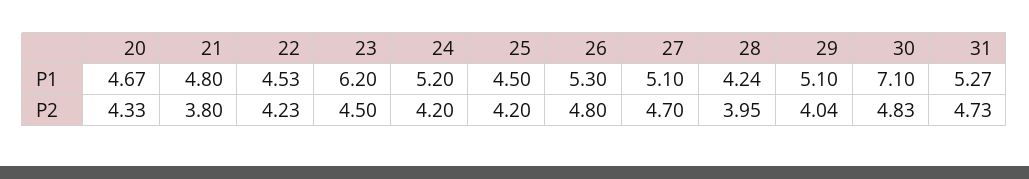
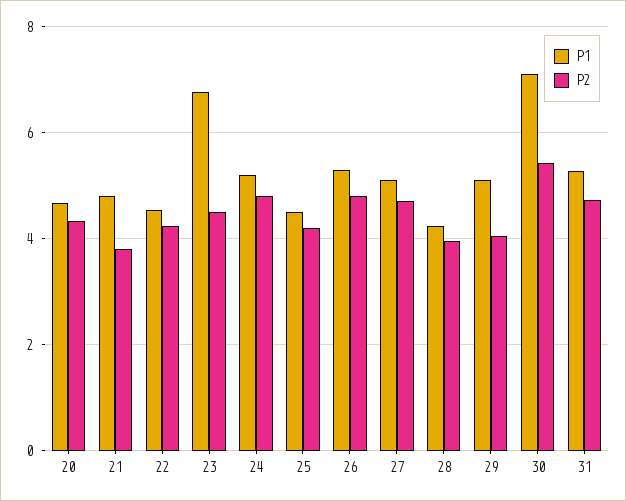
  {
    "P1": {
      "20": 4.67,
      "21": 4.8,
      "22": 4.53,
-     "23": 6.2,
+     "23": 6.8,
      "24": 5.2,
      "25": 4.5,
      "26": 5.3,
      "27": 5.1,
      "28": 4.24,
      "29": 5.1,
      "30": 7.1,
      "31": 5.27
    },
    "P2": {
      "20": 4.33,
      "21": 3.8,
      "22": 4.23,
      "23": 4.5,
-     "24": 4.2,
+     "24": 4.8,
      "25": 4.2,
      "26": 4.8,
      "27": 4.7,
      "28": 3.95,
      "29": 4.04,
-     "30": 4.83,
+     "30": 5.4,
      "31": 4.73
    }
  }

